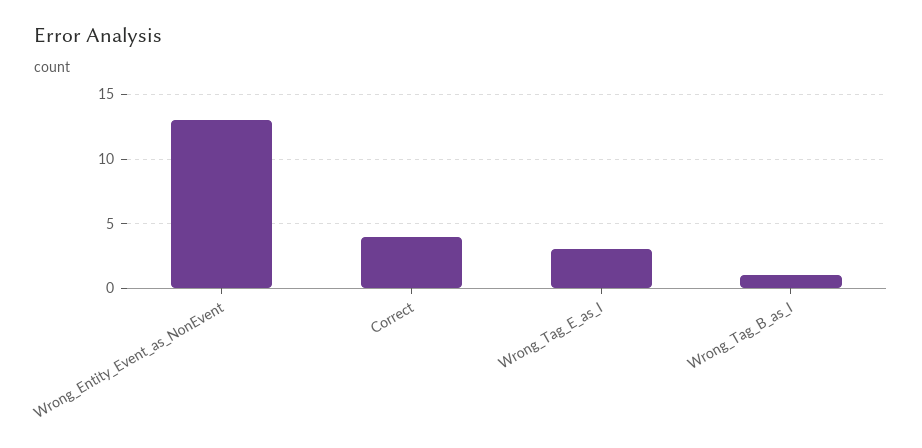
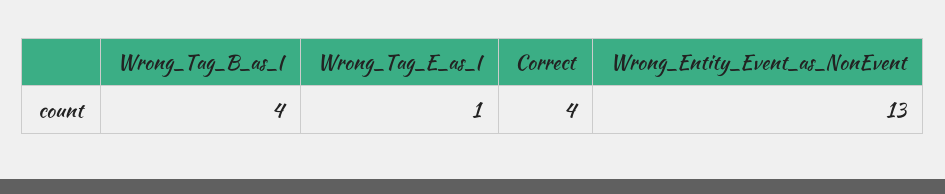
  {
    "Wrong_Entity_Event_as_NonEvent": 13,
    "Correct": 4,
-   "Wrong_Tag_E_as_I": 3,
+   "Wrong_Tag_E_as_I": 1,
-   "Wrong_Tag_B_as_I": 1
+   "Wrong_Tag_B_as_I": 4
  }

